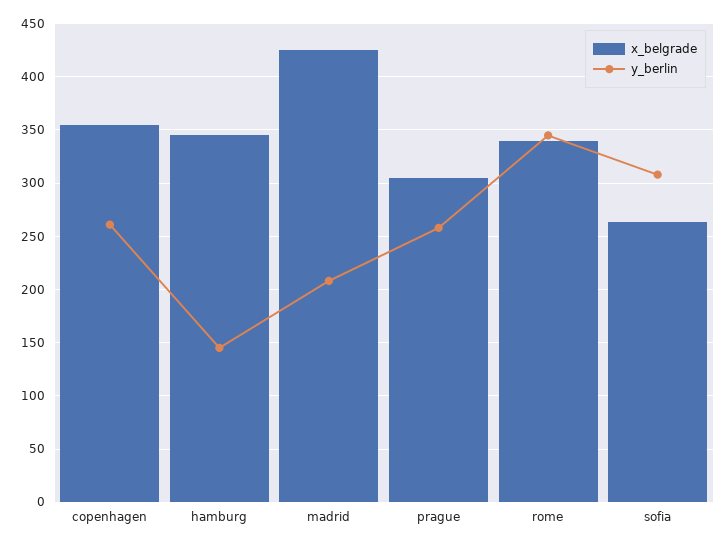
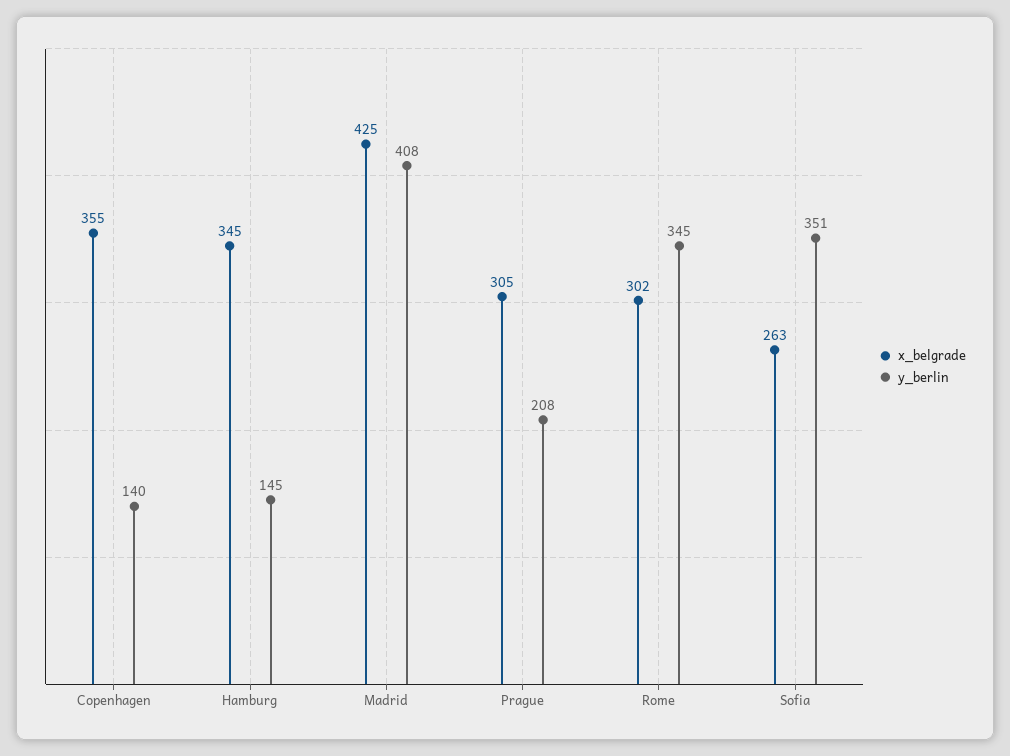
  {
    "x_belgrade": {
      "copenhagen": 355,
      "hamburg": 345,
      "madrid": 425,
      "prague": 305,
-     "rome": 340,
+     "rome": 302,
      "sofia": 263
    },
    "y_berlin": {
-     "copenhagen": 260,
+     "copenhagen": 140,
      "hamburg": 145,
-     "madrid": 210,
+     "madrid": 408,
-     "prague": 260,
+     "prague": 208,
      "rome": 345,
-     "sofia": 310
+     "sofia": 351
    }
  }

